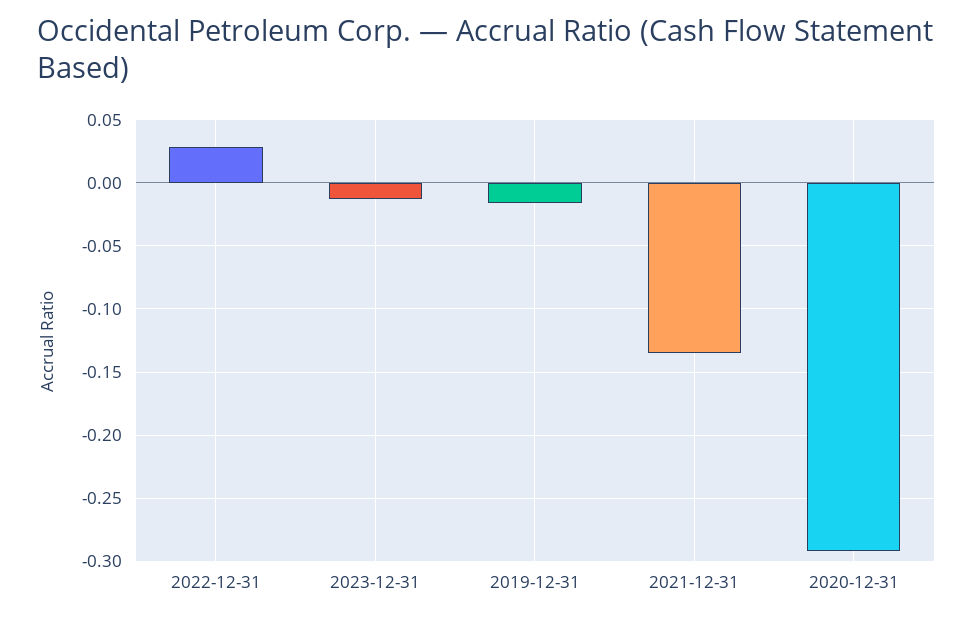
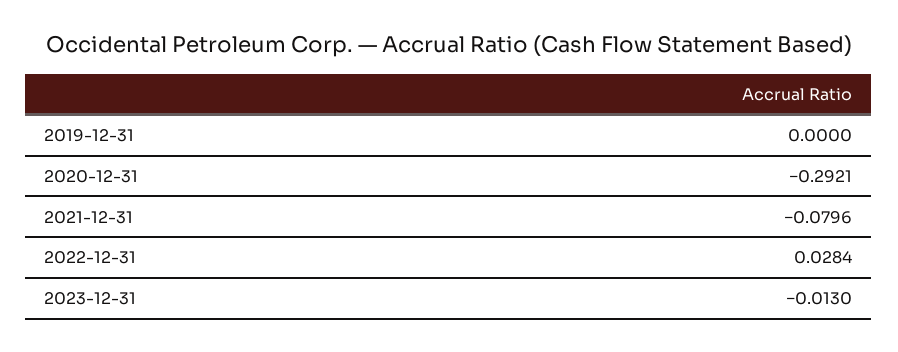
  {
    "2022-12-31": 0.0284,
    "2023-12-31": -0.013,
-   "2019-12-31": -0.015,
+   "2019-12-31": 0,
-   "2021-12-31": -0.135,
+   "2021-12-31": -0.0796,
    "2020-12-31": -0.2921
  }

